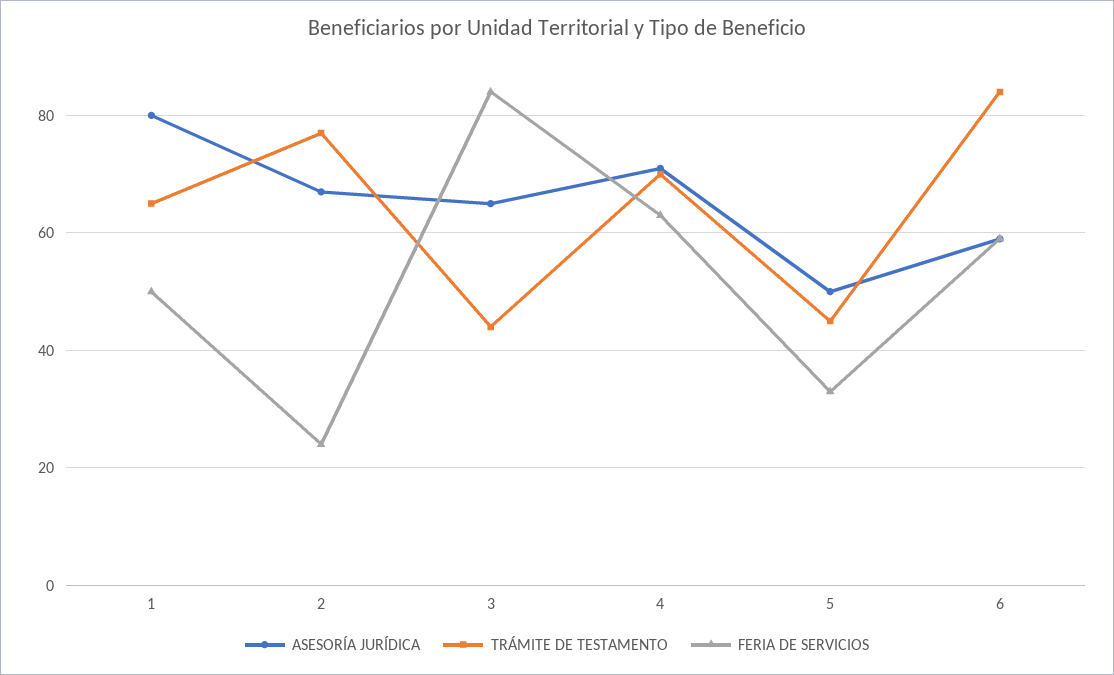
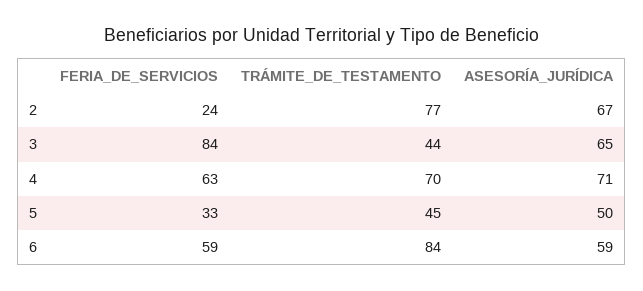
  {
    "ASESORÍA JURÍDICA": {
-     "1": 80,
      "2": 67,
      "3": 65,
      "4": 71,
      "5": 50,
      "6": 59
    },
    "TRÁMITE DE TESTAMENTO": {
-     "1": 65,
      "2": 77,
      "3": 44,
      "4": 70,
      "5": 45,
      "6": 84
    },
    "FERIA DE SERVICIOS": {
-     "1": 50,
      "2": 24,
      "3": 84,
      "4": 63,
      "5": 33,
      "6": 59
    }
  }

